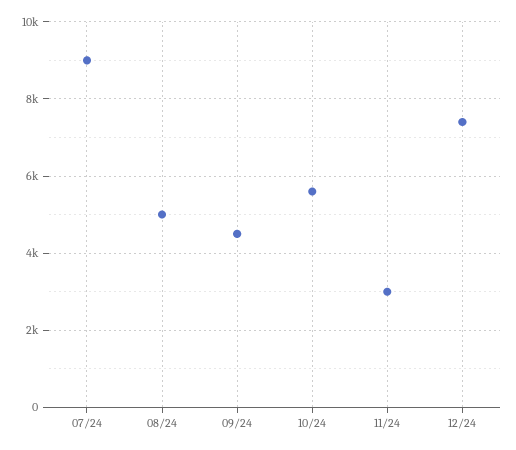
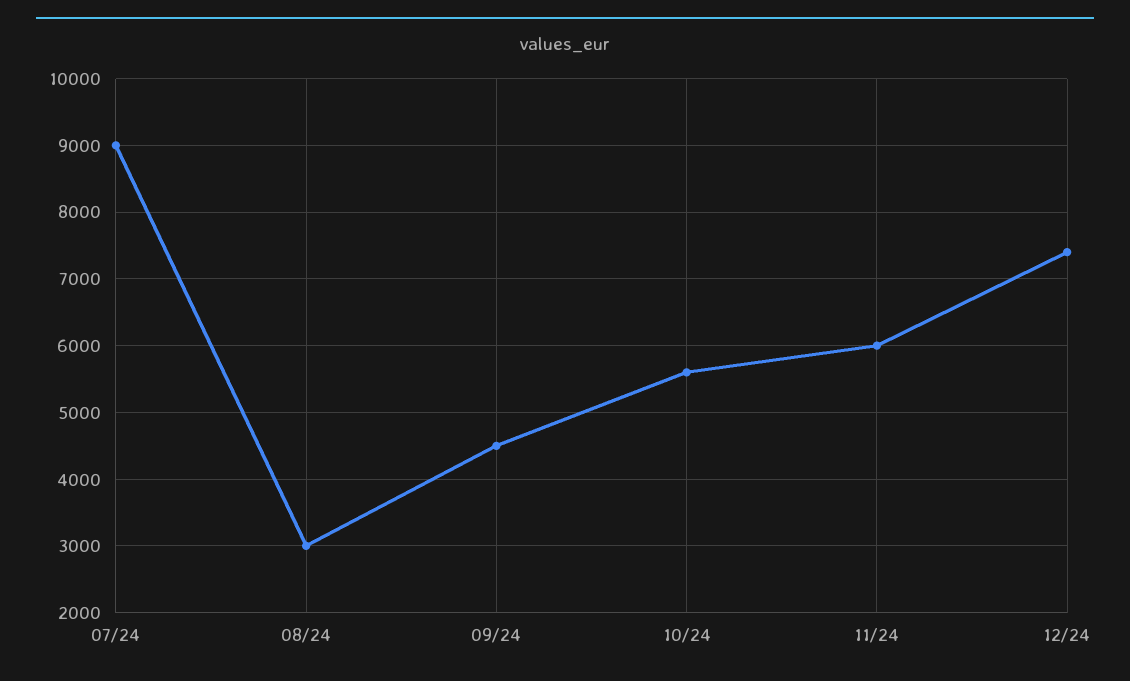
  {
    "07/24": 9000,
-   "08/24": 5000,
+   "08/24": 3000,
    "09/24": 4500,
    "10/24": 5600,
-   "11/24": 3000,
+   "11/24": 6000,
    "12/24": 7400
  }

